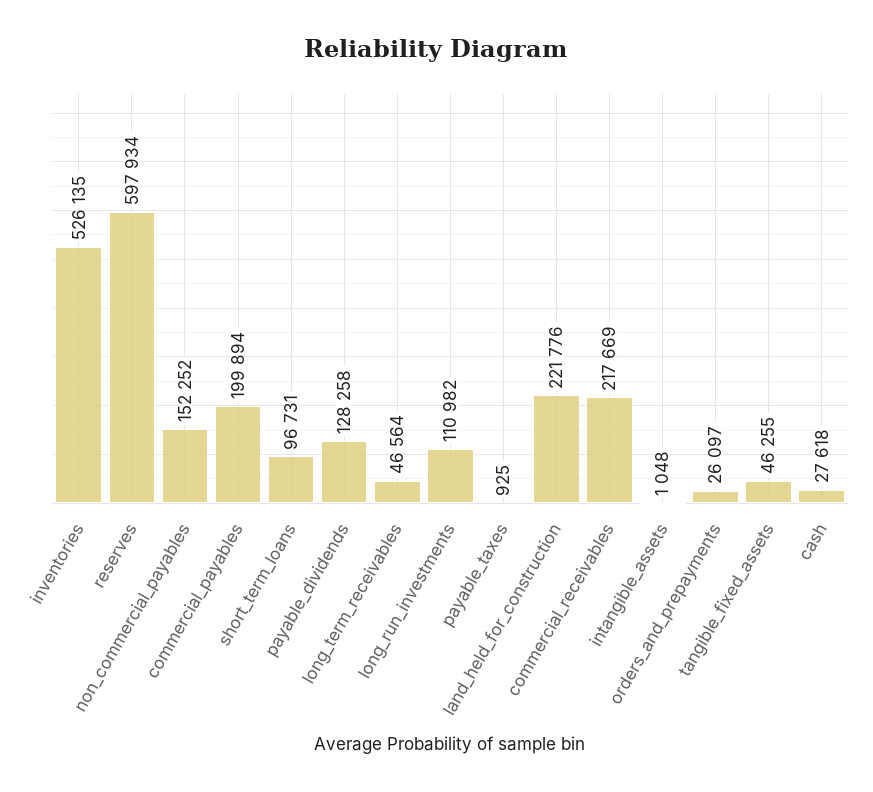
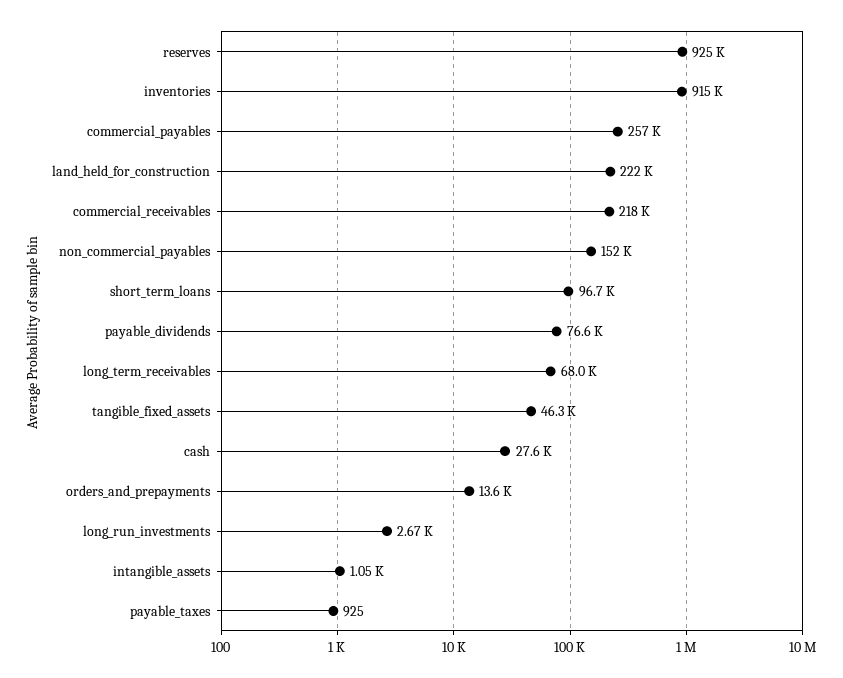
  {
-   "inventories": 526135,
+   "inventories": 915000,
-   "reserves": 597934,
+   "reserves": 925000,
    "non_commercial_payables": 152252,
-   "commercial_payables": 199894,
+   "commercial_payables": 257000,
    "short_term_loans": 96731,
-   "payable_dividends": 128258,
+   "payable_dividends": 76600,
-   "long_term_receivables": 46564,
+   "long_term_receivables": 68000,
-   "long_run_investments": 110982,
+   "long_run_investments": 2670,
    "payable_taxes": 925,
    "land_held_for_construction": 221776,
    "commercial_receivables": 217669,
    "intangible_assets": 1048,
-   "orders_and_prepayments": 26097,
+   "orders_and_prepayments": 13600,
    "tangible_fixed_assets": 46255,
    "cash": 27618
  }

